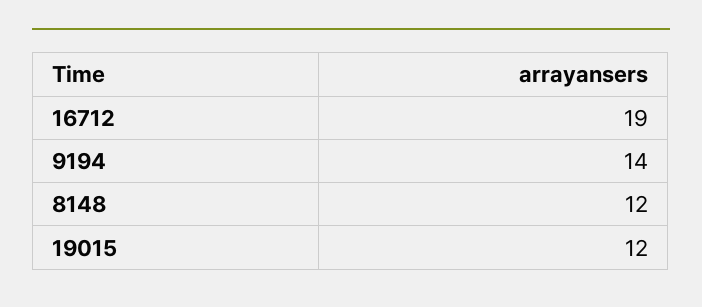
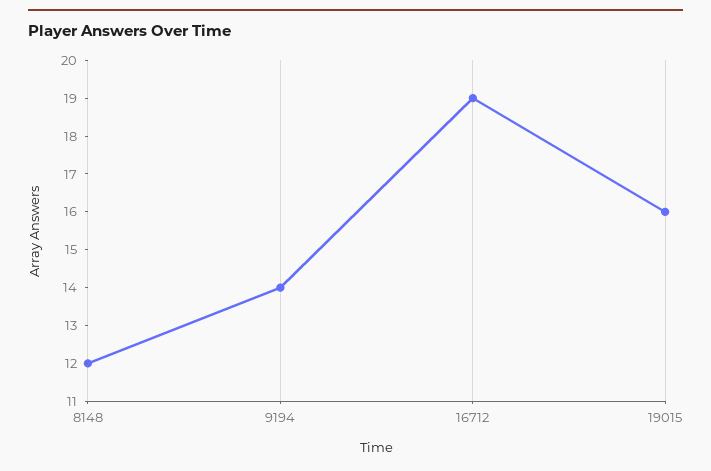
  {
    "16712": 19,
    "9194": 14,
    "8148": 12,
-   "19015": 12
+   "19015": 16
  }

